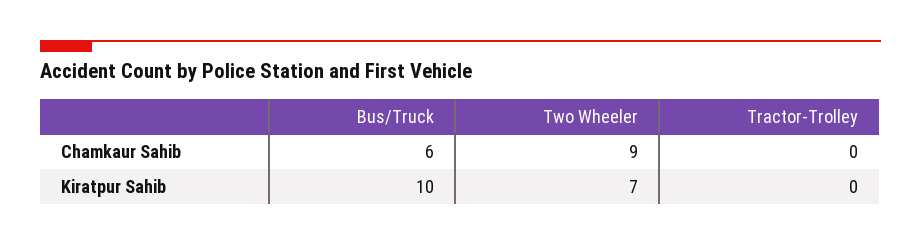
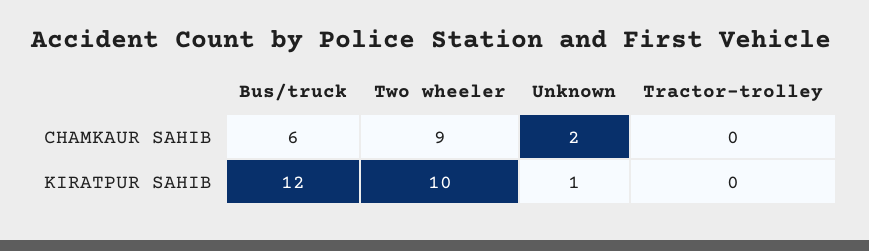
  {
    "Bus/Truck": {
      "Chamkaur Sahib": 6,
-     "Kiratpur Sahib": 10
+     "Kiratpur Sahib": 12
    },
    "Two Wheeler": {
      "Chamkaur Sahib": 9,
-     "Kiratpur Sahib": 7
+     "Kiratpur Sahib": 10
    },
    "Tractor-Trolley": {
      "Chamkaur Sahib": 0,
      "Kiratpur Sahib": 0
-   }
+   },
+   "Unknown": {
+     "Chamkaur Sahib": 2,
+     "Kiratpur Sahib": 1
+   }
  }

